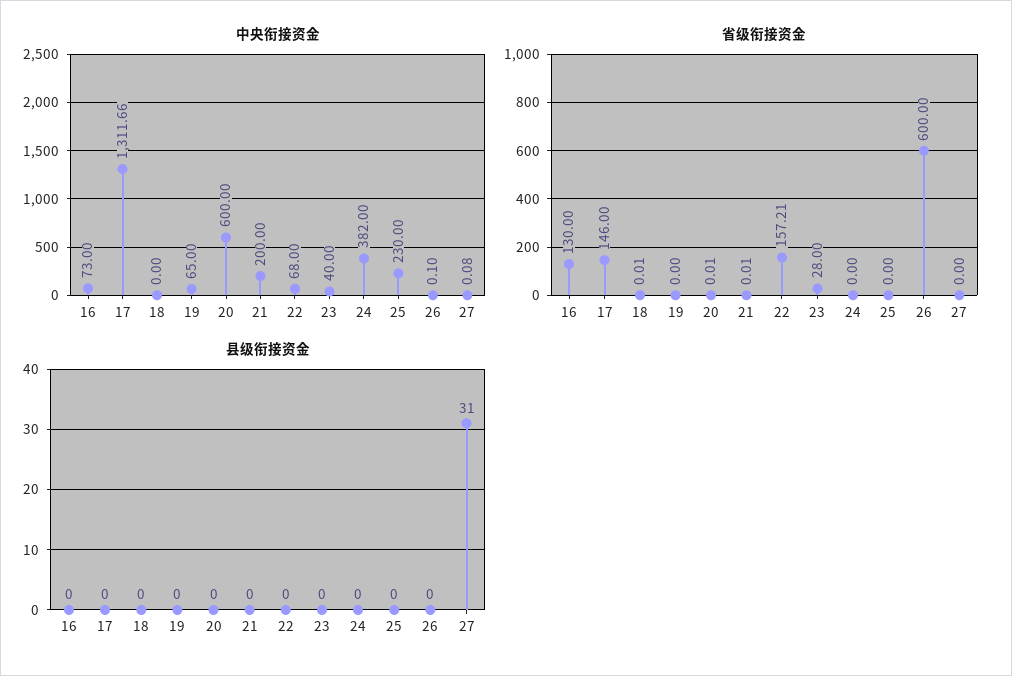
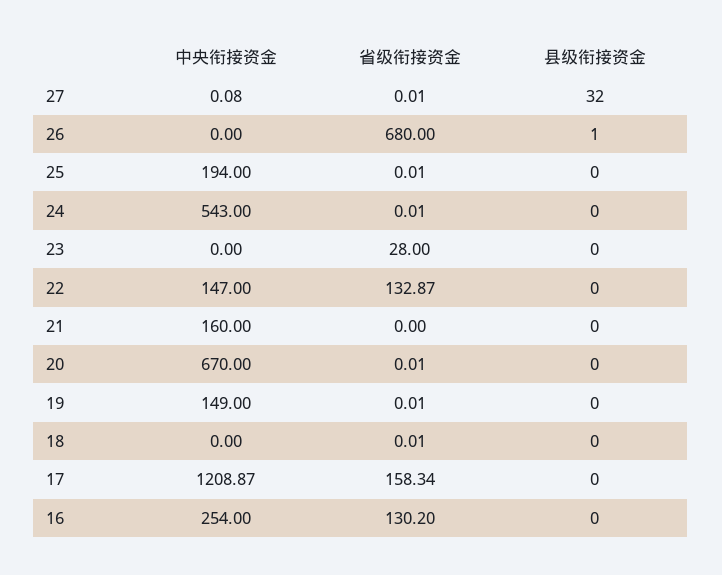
  {
    "中央衔接资金": {
-     "16": 73,
+     "16": 254,
-     "17": 1311.66,
+     "17": 1208.87,
      "18": 0,
-     "19": 65,
+     "19": 149,
-     "20": 600,
+     "20": 670,
-     "21": 200,
+     "21": 160,
-     "22": 68,
+     "22": 147,
-     "23": 40,
+     "23": 0,
-     "24": 382,
+     "24": 543,
-     "25": 230,
+     "25": 194,
-     "26": 0.1,
+     "26": 0,
      "27": 0.08
    },
    "省级衔接资金": {
-     "16": 130,
+     "16": 130.2,
-     "17": 146,
+     "17": 158.34,
      "18": 0.01,
-     "19": 0,
+     "19": 0.01,
      "20": 0.01,
-     "21": 0.01,
+     "21": 0,
-     "22": 157.21,
+     "22": 132.87,
      "23": 28,
-     "24": 0,
+     "24": 0.01,
-     "25": 0,
+     "25": 0.01,
-     "26": 600,
+     "26": 680,
-     "27": 0
+     "27": 0.01
    },
    "县级衔接资金": {
      "16": 0,
      "17": 0,
      "18": 0,
      "19": 0,
      "20": 0,
      "21": 0,
      "22": 0,
      "23": 0,
      "24": 0,
      "25": 0,
-     "26": 0,
+     "26": 1,
-     "27": 31
+     "27": 32
    }
  }

